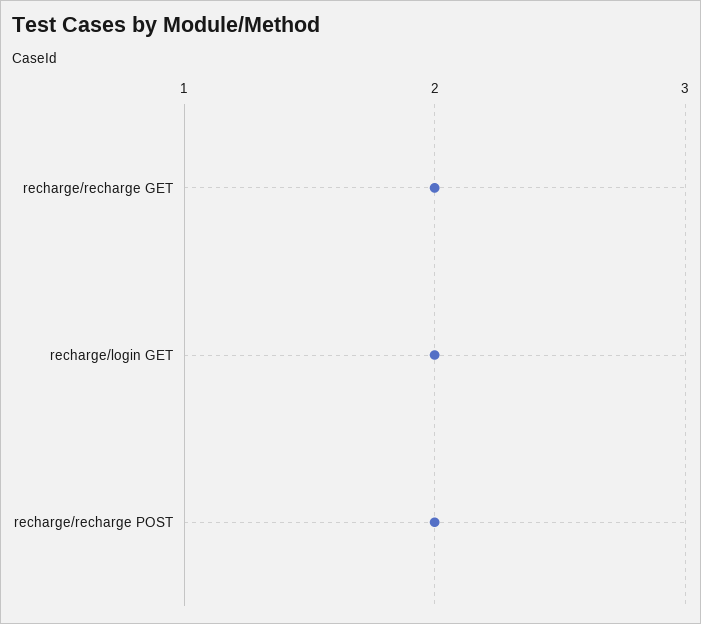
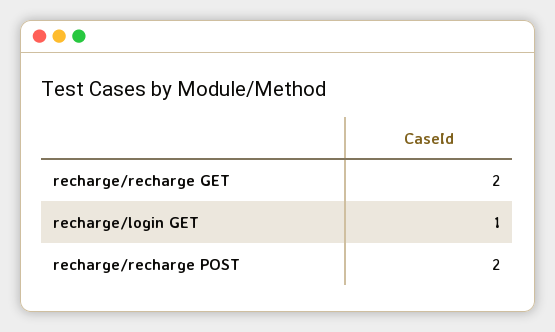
  {
    "recharge/recharge GET": 2,
-   "recharge/login GET": 2,
+   "recharge/login GET": 1,
    "recharge/recharge POST": 2
  }

